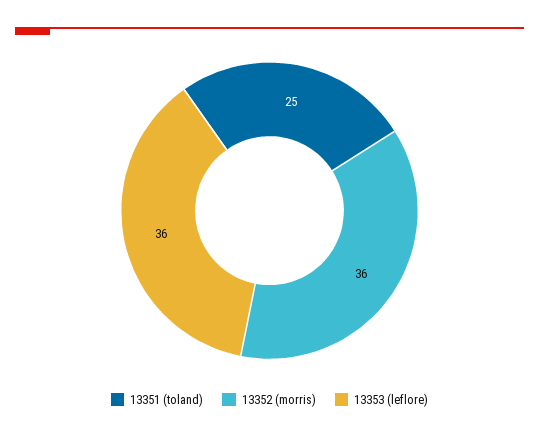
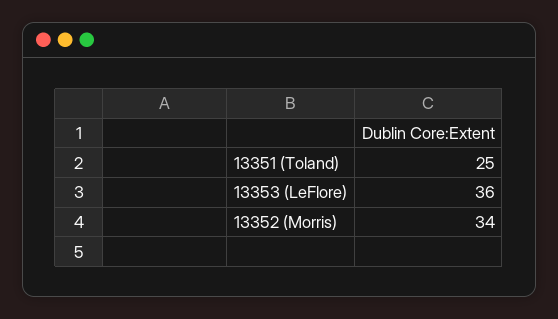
  {
    "13351 (toland)": 25,
-   "13352 (morris)": 36,
+   "13352 (morris)": 34,
    "13353 (leflore)": 36
  }

